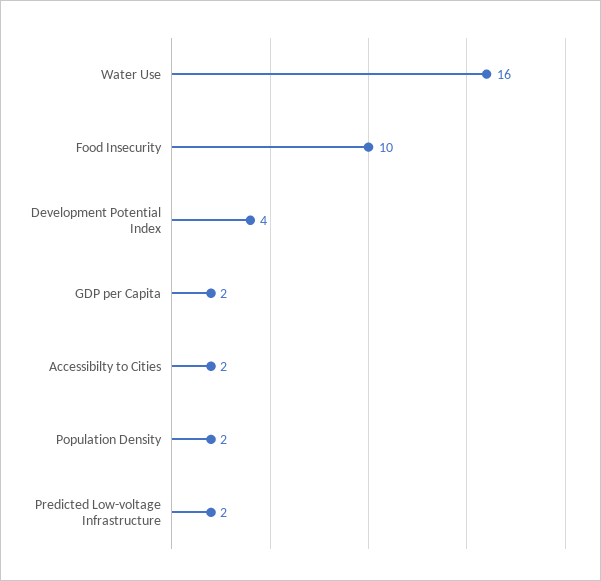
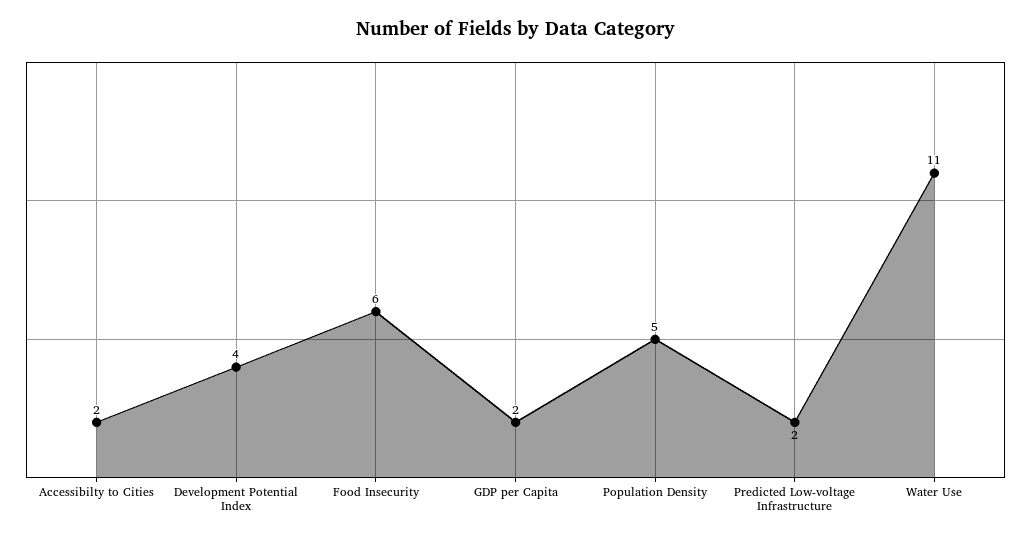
  {
-   "Water Use": 16,
+   "Water Use": 11,
-   "Food Insecurity": 10,
+   "Food Insecurity": 6,
    "Development Potential Index": 4,
    "GDP per Capita": 2,
    "Accessibilty to Cities": 2,
-   "Population Density": 2,
+   "Population Density": 5,
    "Predicted Low-voltage Infrastructure": 2
  }

